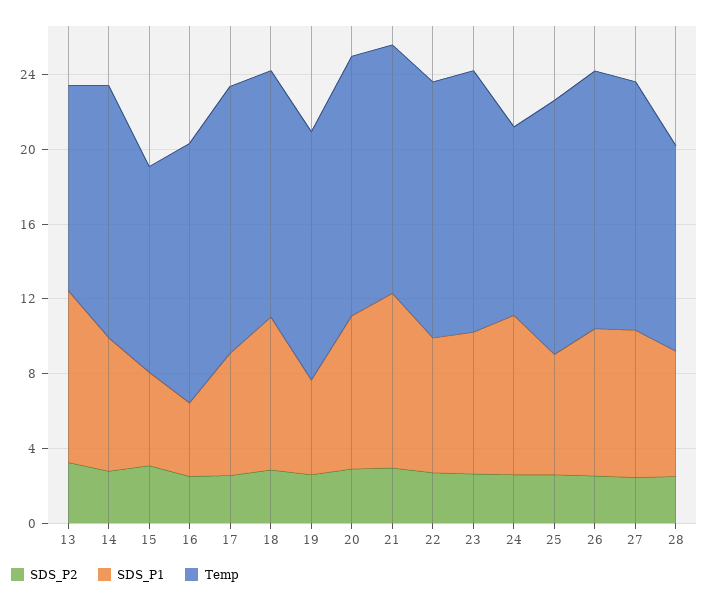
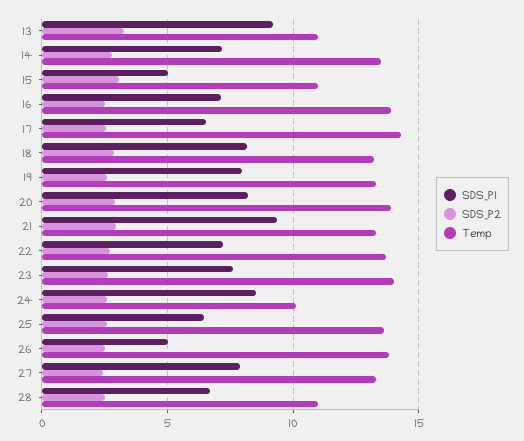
  {
    "SDS_P2": {
      "13": 3.5,
      "14": 3,
      "15": 3,
      "16": 2.5,
      "17": 2.5,
      "18": 3,
      "19": 2.5,
      "20": 3,
      "21": 3,
      "22": 2.5,
      "23": 2.5,
      "24": 2.5,
      "25": 2.5,
      "26": 2.5,
      "27": 2.5,
      "28": 2.5
    },
    "SDS_P1": {
      "13": 9,
      "14": 7,
      "15": 5,
-     "16": 4,
+     "16": 7,
      "17": 6.5,
      "18": 8,
-     "19": 5,
+     "19": 8,
      "20": 8,
      "21": 9.5,
      "22": 7,
      "23": 7.5,
      "24": 8.5,
      "25": 6.5,
-     "26": 8,
+     "26": 5,
      "27": 8,
      "28": 6.5
    },
    "Temp": {
      "13": 11,
      "14": 13.5,
      "15": 11,
      "16": 14,
      "17": 14.5,
      "18": 13,
      "19": 13.5,
      "20": 14,
      "21": 13.5,
      "22": 13.5,
      "23": 14,
      "24": 10,
      "25": 13.5,
      "26": 14,
      "27": 13.5,
      "28": 11
    }
  }

